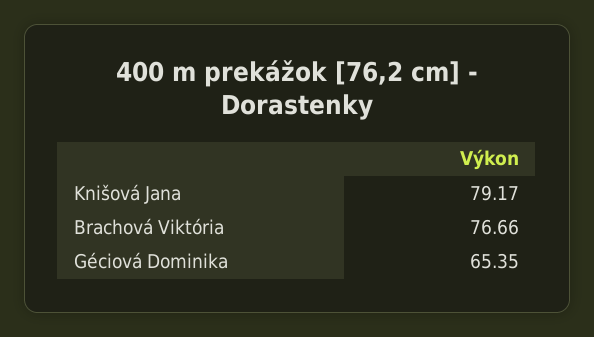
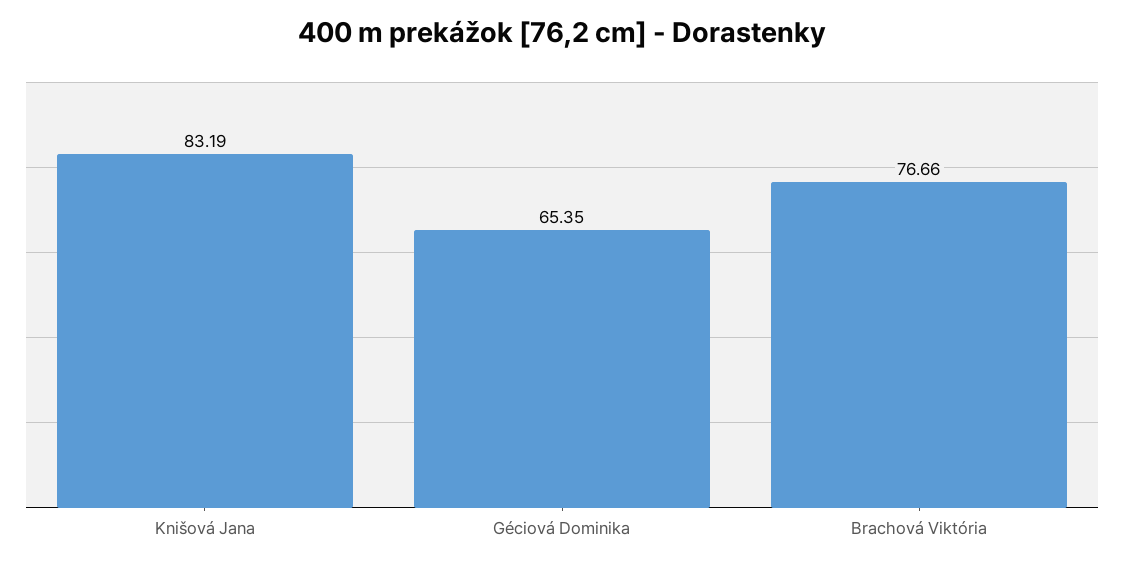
  {
-   "Knišová Jana": 79.17,
+   "Knišová Jana": 83.19,
    "Brachová Viktória": 76.66,
    "Géciová Dominika": 65.35
  }

